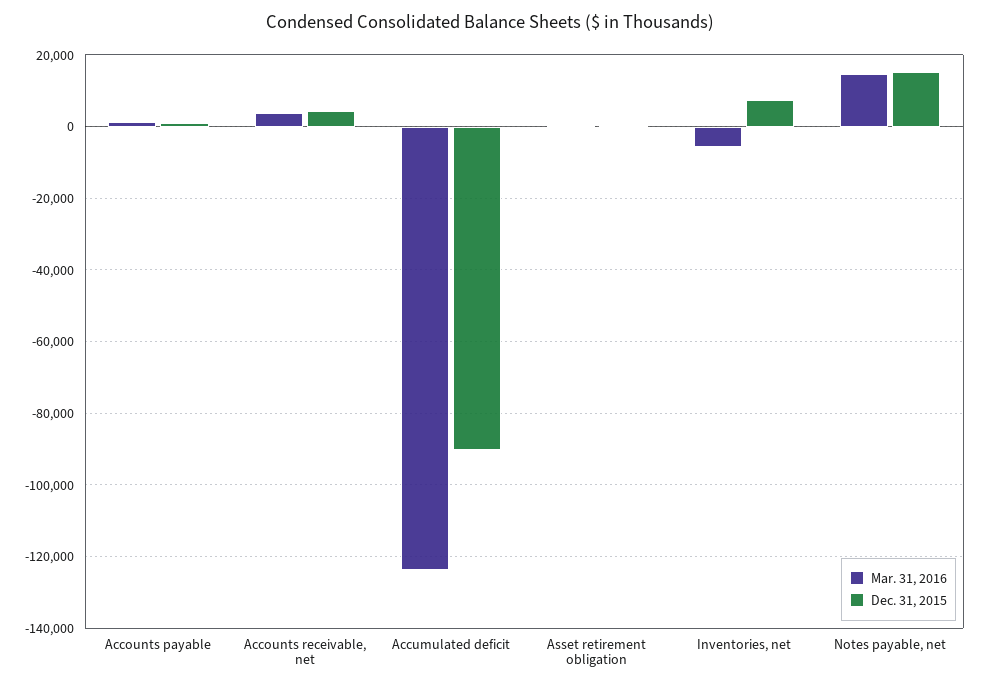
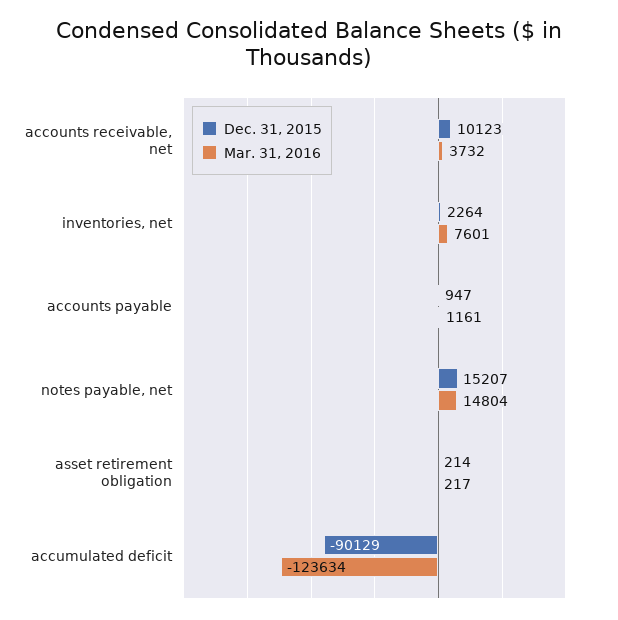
  {
    "Mar. 31, 2016": {
      "Accounts payable": 1161,
      "Accounts receivable, net": 3732,
      "Accumulated deficit": -123634,
      "Asset retirement obligation": 217,
-     "Inventories, net": -6000,
+     "Inventories, net": 7601,
      "Notes payable, net": 14804
    },
    "Dec. 31, 2015": {
      "Accounts payable": 947,
-     "Accounts receivable, net": 4000,
+     "Accounts receivable, net": 10123,
      "Accumulated deficit": -90129,
      "Asset retirement obligation": 214,
-     "Inventories, net": 8000,
+     "Inventories, net": 2264,
      "Notes payable, net": 15207
    }
  }

